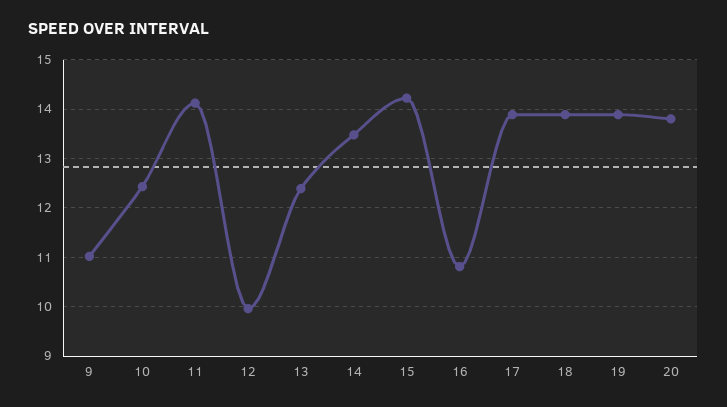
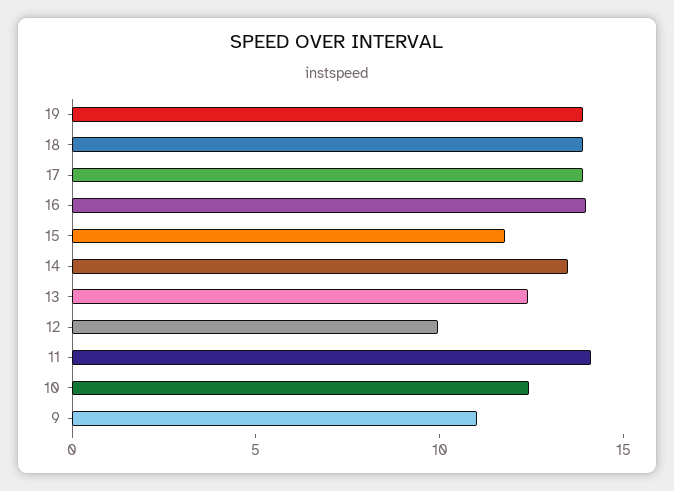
  {
    "9": 11,
    "10": 12.4,
    "11": 14.2,
    "12": 10,
    "13": 12.4,
    "14": 13.4,
-   "15": 14.2,
+   "15": 12,
-   "16": 10.8,
+   "16": 14,
    "17": 13.8,
    "18": 13.8,
-   "19": 13.8,
+   "19": 13.8
-   "20": 13.8
  }

